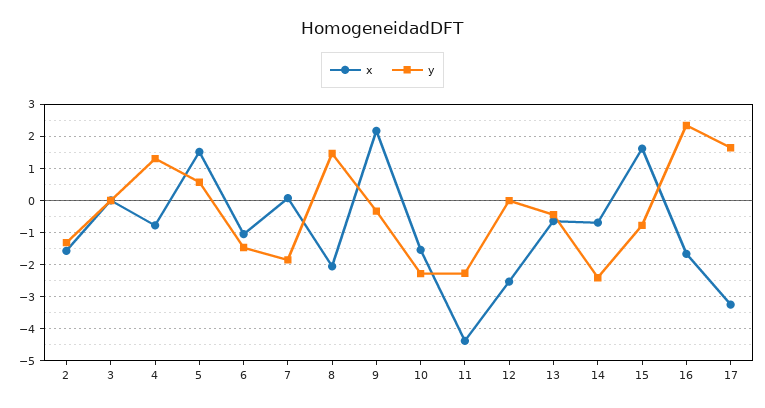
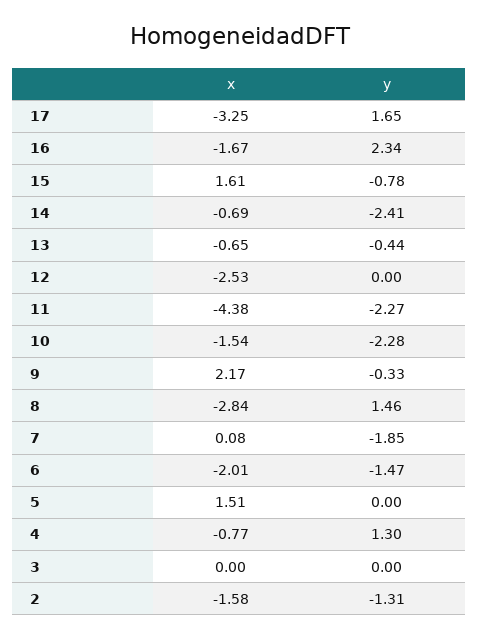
  {
    "x": {
      "2": -1.58,
      "3": 0,
      "4": -0.77,
      "5": 1.51,
-     "6": -1,
+     "6": -2.01,
      "7": 0.08,
-     "8": -2,
+     "8": -2.84,
      "9": 2.17,
      "10": -1.54,
      "11": -4.38,
      "12": -2.53,
      "13": -0.65,
      "14": -0.69,
      "15": 1.61,
      "16": -1.67,
      "17": -3.25
    },
    "y": {
      "2": -1.31,
      "3": 0,
      "4": 1.3,
-     "5": 0.6,
+     "5": 0,
      "6": -1.47,
      "7": -1.85,
      "8": 1.46,
      "9": -0.33,
      "10": -2.28,
      "11": -2.27,
      "12": 0,
      "13": -0.44,
      "14": -2.41,
      "15": -0.78,
      "16": 2.34,
      "17": 1.65
    }
  }

